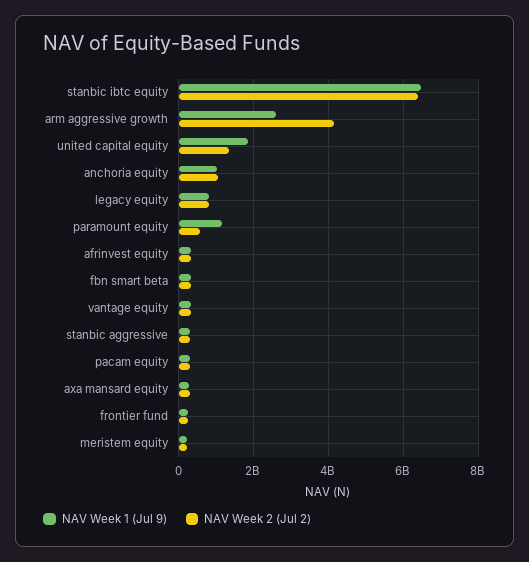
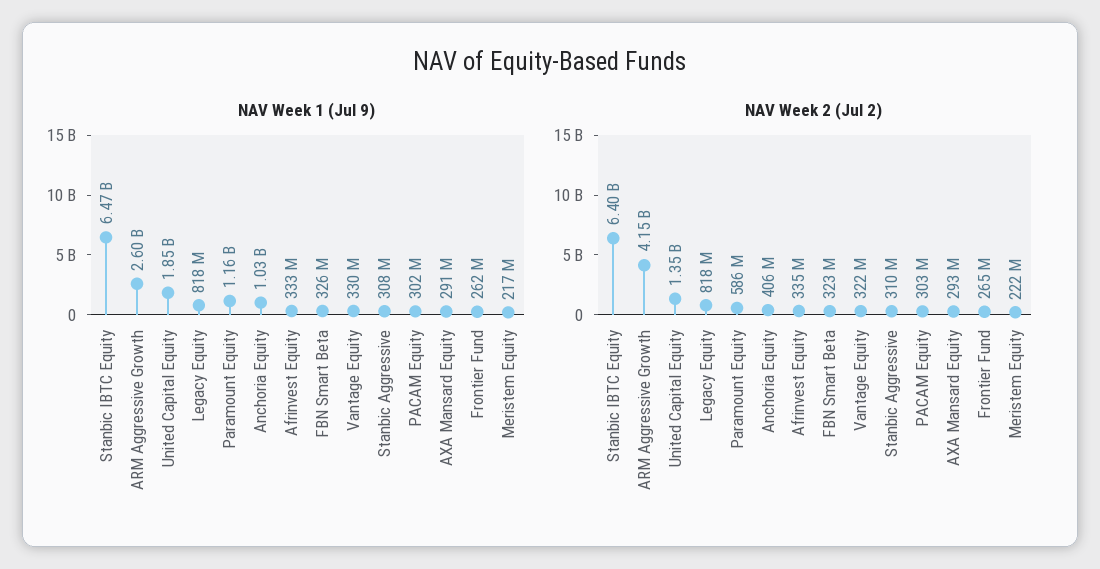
  {
    "NAV Week 1 (Jul 9)": {
      "stanbic ibtc equity": 6470000000,
      "arm aggressive growth": 2600000000,
      "united capital equity": 1850000000,
      "anchoria equity": 1030000000,
      "legacy equity": 818000000,
      "paramount equity": 1160000000,
      "afrinvest equity": 333000000,
      "fbn smart beta": 326000000,
      "vantage equity": 330000000,
      "stanbic aggressive": 308000000,
      "pacam equity": 302000000,
      "axa mansard equity": 291000000,
      "frontier fund": 262000000,
      "meristem equity": 217000000
    },
    "NAV Week 2 (Jul 2)": {
      "stanbic ibtc equity": 6400000000,
      "arm aggressive growth": 4150000000,
      "united capital equity": 1350000000,
-     "anchoria equity": 1000000000,
+     "anchoria equity": 406000000,
      "legacy equity": 818000000,
      "paramount equity": 586000000,
      "afrinvest equity": 335000000,
      "fbn smart beta": 323000000,
      "vantage equity": 322000000,
      "stanbic aggressive": 310000000,
      "pacam equity": 303000000,
      "axa mansard equity": 293000000,
      "frontier fund": 265000000,
      "meristem equity": 222000000
    }
  }

